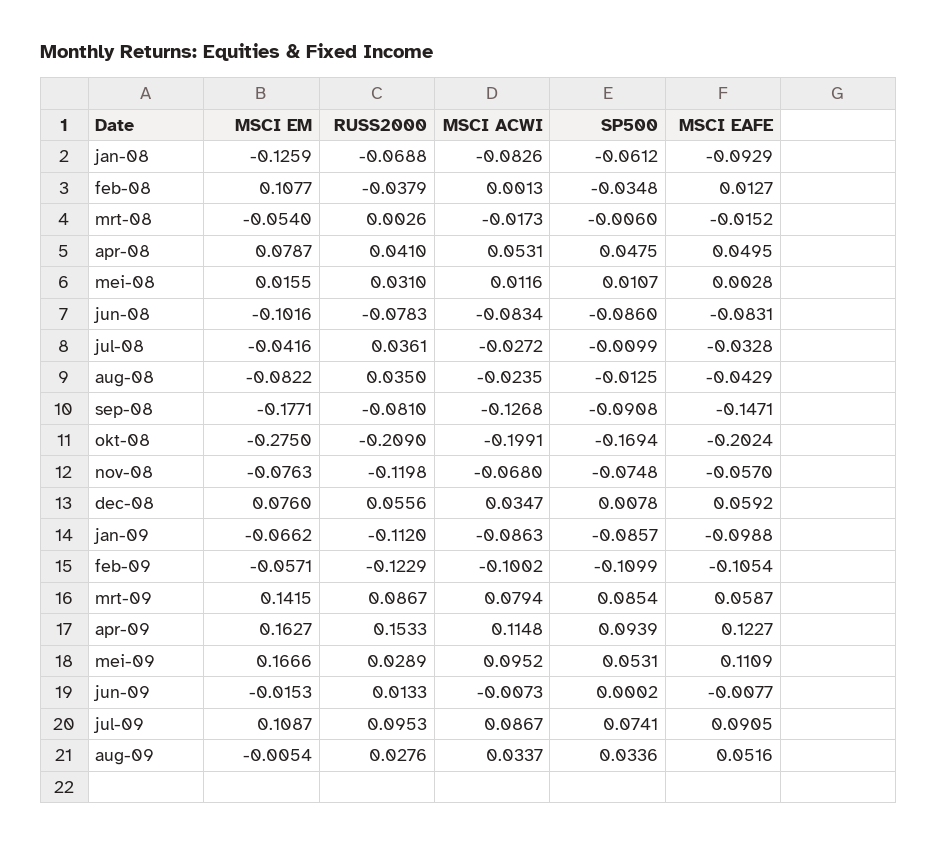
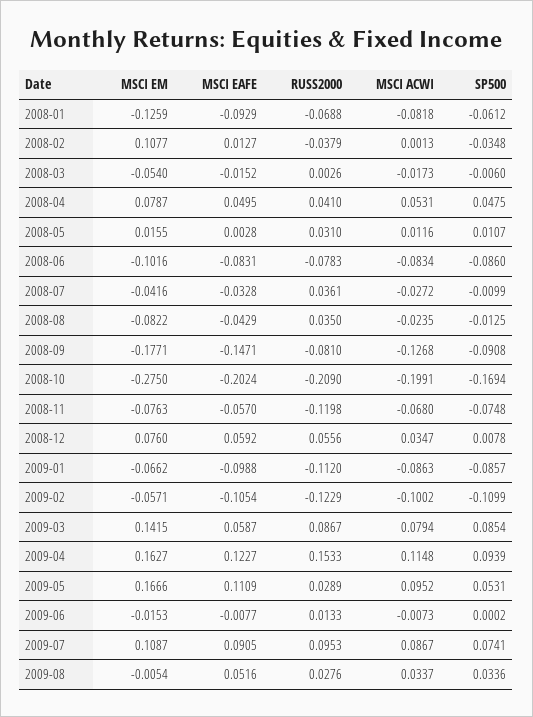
  {
    "MSCI EM": {
      "jan-08": -0.1259,
      "feb-08": 0.1077,
      "mrt-08": -0.054,
      "apr-08": 0.0787,
      "mei-08": 0.0155,
      "jun-08": -0.1016,
      "jul-08": -0.0416,
      "aug-08": -0.0822,
      "sep-08": -0.1771,
      "okt-08": -0.275,
      "nov-08": -0.0763,
      "dec-08": 0.076,
      "jan-09": -0.0662,
      "feb-09": -0.0571,
      "mrt-09": 0.1415,
      "apr-09": 0.1627,
      "mei-09": 0.1666,
      "jun-09": -0.0153,
      "jul-09": 0.1087,
      "aug-09": -0.0054
    },
    "RUSS2000": {
      "jan-08": -0.0688,
      "feb-08": -0.0379,
      "mrt-08": 0.0026,
      "apr-08": 0.041,
      "mei-08": 0.031,
      "jun-08": -0.0783,
      "jul-08": 0.0361,
      "aug-08": 0.035,
      "sep-08": -0.081,
      "okt-08": -0.209,
      "nov-08": -0.1198,
      "dec-08": 0.0556,
      "jan-09": -0.112,
      "feb-09": -0.1229,
      "mrt-09": 0.0867,
      "apr-09": 0.1533,
      "mei-09": 0.0289,
      "jun-09": 0.0133,
      "jul-09": 0.0953,
      "aug-09": 0.0276
    },
    "MSCI ACWI": {
-     "jan-08": -0.0826,
+     "jan-08": -0.0818,
      "feb-08": 0.0013,
      "mrt-08": -0.0173,
      "apr-08": 0.0531,
      "mei-08": 0.0116,
      "jun-08": -0.0834,
      "jul-08": -0.0272,
      "aug-08": -0.0235,
      "sep-08": -0.1268,
      "okt-08": -0.1991,
      "nov-08": -0.068,
      "dec-08": 0.0347,
      "jan-09": -0.0863,
      "feb-09": -0.1002,
      "mrt-09": 0.0794,
      "apr-09": 0.1148,
      "mei-09": 0.0952,
      "jun-09": -0.0073,
      "jul-09": 0.0867,
      "aug-09": 0.0337
    },
    "SP500": {
      "jan-08": -0.0612,
      "feb-08": -0.0348,
      "mrt-08": -0.006,
      "apr-08": 0.0475,
      "mei-08": 0.0107,
      "jun-08": -0.086,
      "jul-08": -0.0099,
      "aug-08": -0.0125,
      "sep-08": -0.0908,
      "okt-08": -0.1694,
      "nov-08": -0.0748,
      "dec-08": 0.0078,
      "jan-09": -0.0857,
      "feb-09": -0.1099,
      "mrt-09": 0.0854,
      "apr-09": 0.0939,
      "mei-09": 0.0531,
      "jun-09": 0.0002,
      "jul-09": 0.0741,
      "aug-09": 0.0336
    },
    "MSCI EAFE": {
      "jan-08": -0.0929,
      "feb-08": 0.0127,
      "mrt-08": -0.0152,
      "apr-08": 0.0495,
      "mei-08": 0.0028,
      "jun-08": -0.0831,
      "jul-08": -0.0328,
      "aug-08": -0.0429,
      "sep-08": -0.1471,
      "okt-08": -0.2024,
      "nov-08": -0.057,
      "dec-08": 0.0592,
      "jan-09": -0.0988,
      "feb-09": -0.1054,
      "mrt-09": 0.0587,
      "apr-09": 0.1227,
      "mei-09": 0.1109,
      "jun-09": -0.0077,
      "jul-09": 0.0905,
      "aug-09": 0.0516
    }
  }

